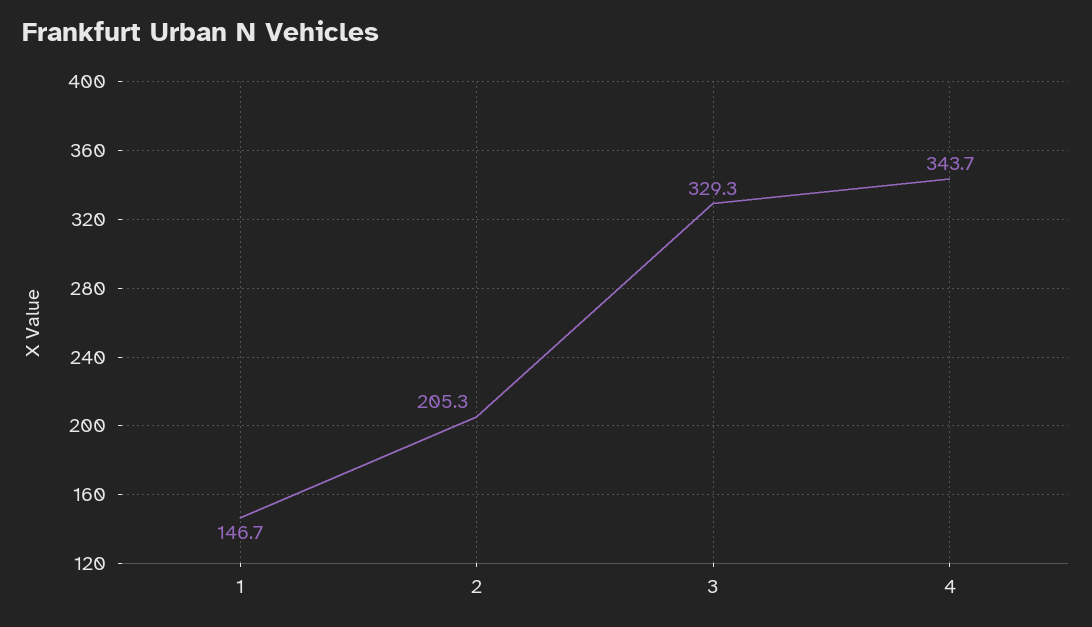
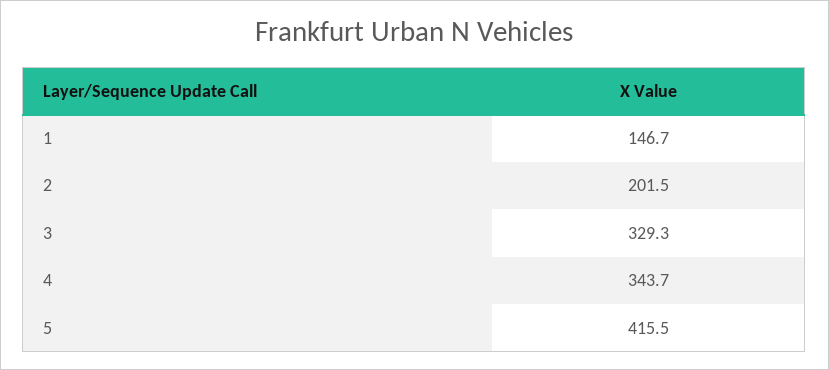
  {
    "1": 146.7,
-   "2": 205.3,
+   "2": 201.5,
    "3": 329.3,
-   "4": 343.7
+   "4": 343.7,
+   "5": 415.5
  }

